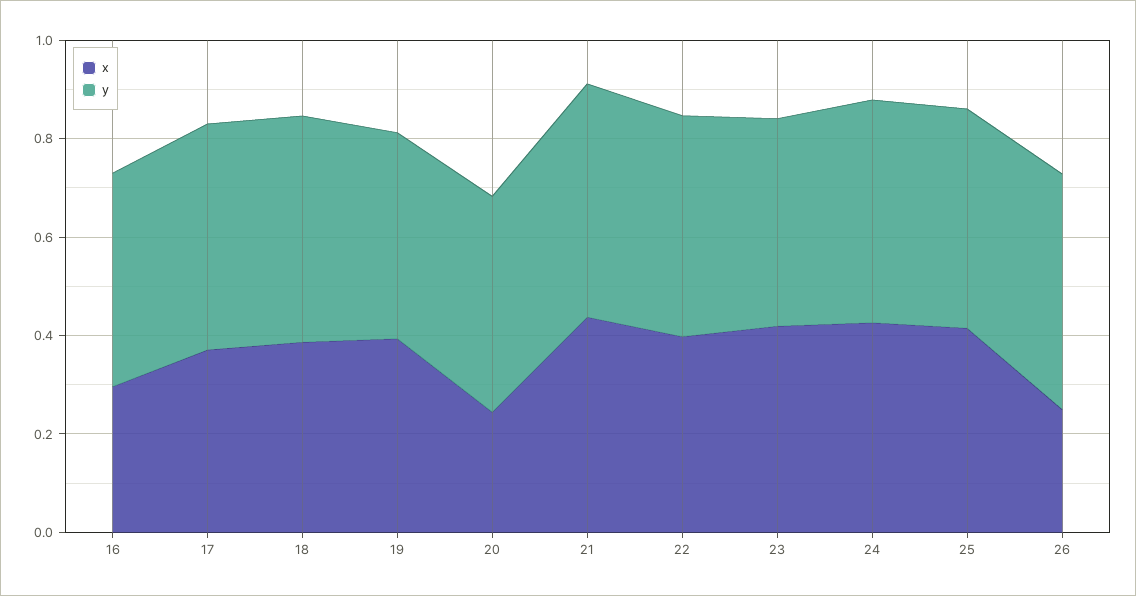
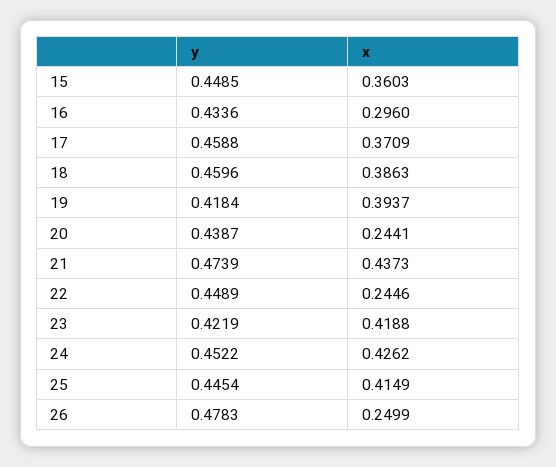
  {
    "x": {
      "16": 0.296,
      "17": 0.3709,
      "18": 0.3863,
      "19": 0.3937,
      "20": 0.2441,
      "21": 0.4373,
-     "22": 0.4,
+     "22": 0.2446,
      "23": 0.4188,
      "24": 0.4262,
      "25": 0.4149,
-     "26": 0.2499
+     "26": 0.2499,
+     "15": 0.3603
    },
    "y": {
      "16": 0.4336,
      "17": 0.4588,
      "18": 0.4596,
      "19": 0.4184,
      "20": 0.4387,
      "21": 0.4739,
      "22": 0.4489,
      "23": 0.4219,
      "24": 0.4522,
      "25": 0.4454,
-     "26": 0.4783
+     "26": 0.4783,
+     "15": 0.4485
    }
  }

